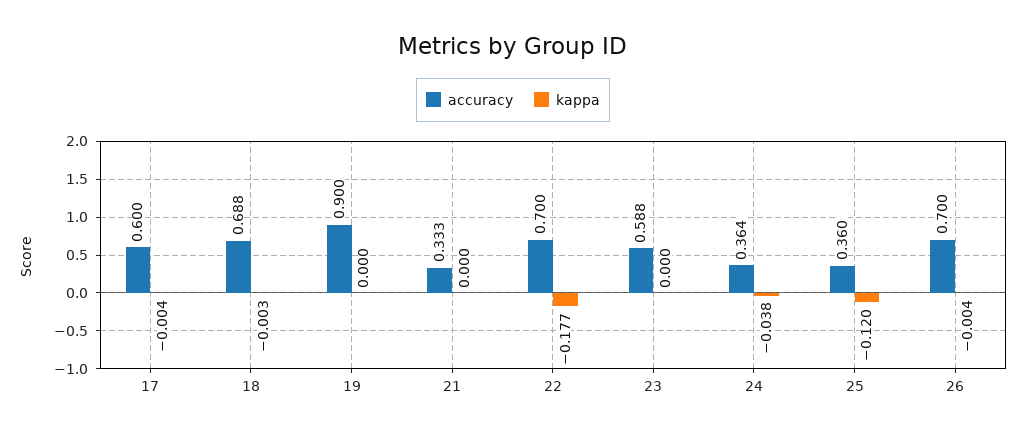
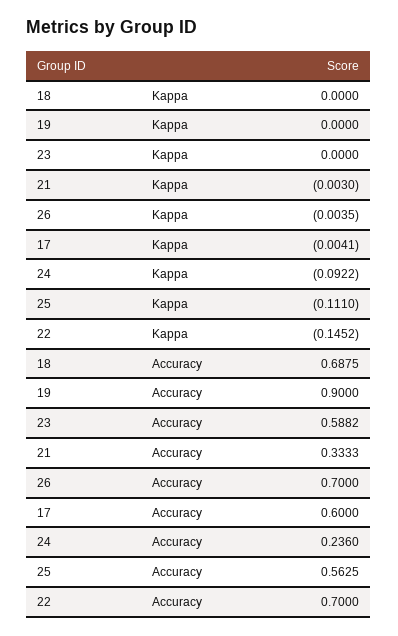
  {
    "accuracy": {
      "17": 0.6,
      "18": 0.6875,
      "19": 0.9,
      "21": 0.3333,
      "22": 0.7,
      "23": 0.5882,
-     "24": 0.364,
+     "24": 0.236,
-     "25": 0.36,
+     "25": 0.5625,
      "26": 0.7
    },
    "kappa": {
      "17": -0.0041,
-     "18": -0.003,
+     "18": 0,
      "19": 0,
-     "21": 0,
+     "21": -0.003,
-     "22": -0.177,
+     "22": -0.1452,
      "23": 0,
-     "24": -0.038,
+     "24": -0.0922,
-     "25": -0.12,
+     "25": -0.111,
      "26": -0.0035
    }
  }

